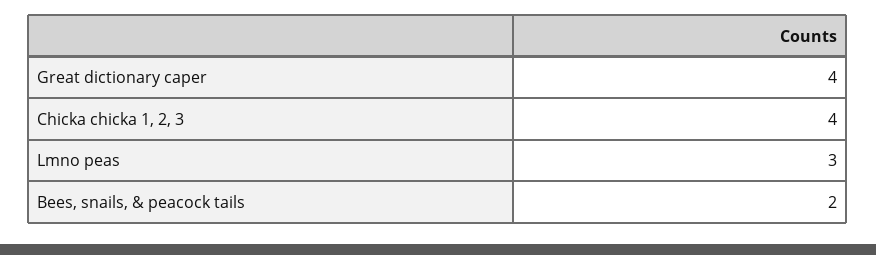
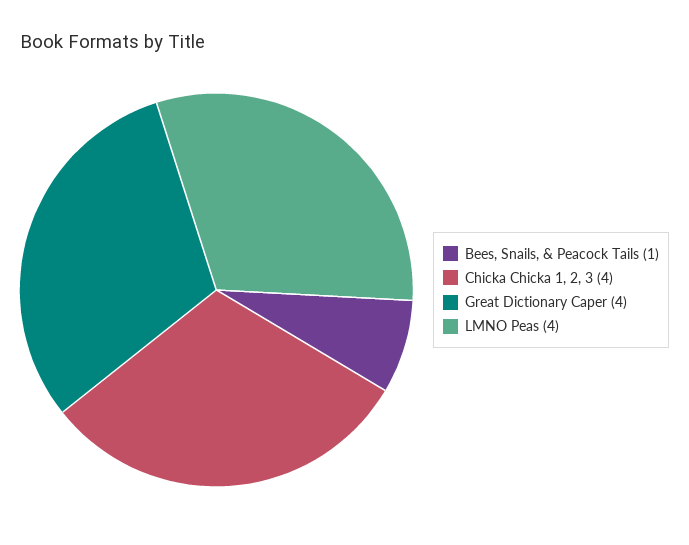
  {
    "Great dictionary caper": 4,
    "Chicka chicka 1, 2, 3": 4,
-   "Lmno peas": 3,
+   "Lmno peas": 4,
-   "Bees, snails, & peacock tails": 2
+   "Bees, snails, & peacock tails": 1
  }

